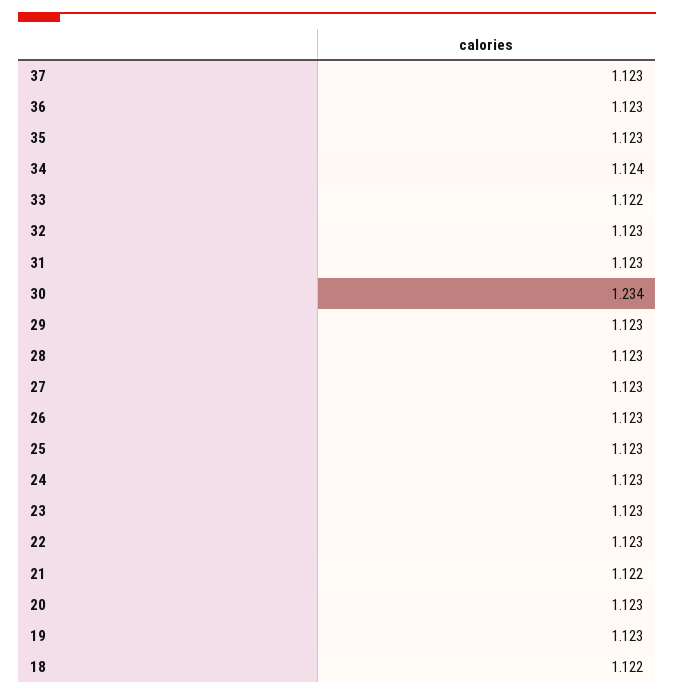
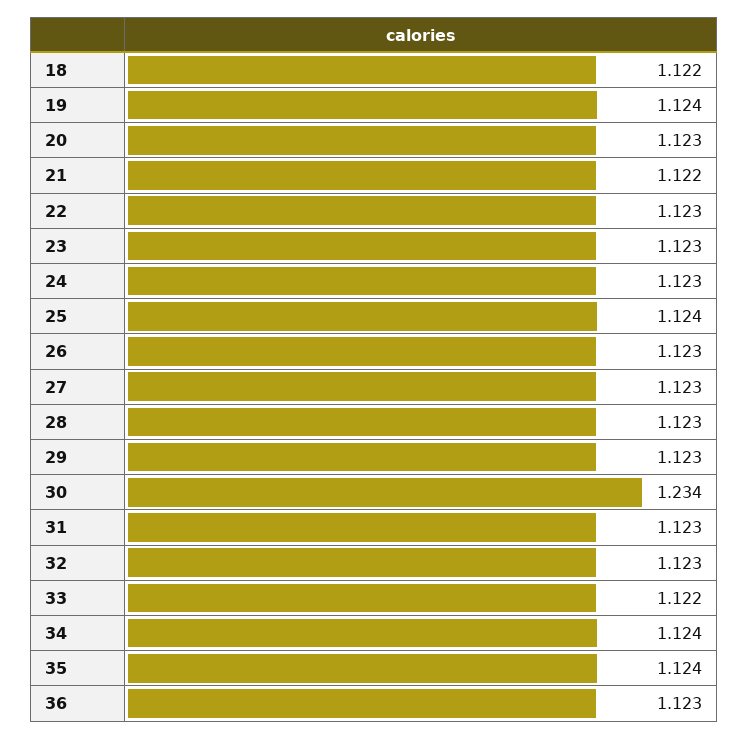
  {
-   "37": 1.123,
    "36": 1.123,
-   "35": 1.123,
+   "35": 1.124,
    "34": 1.124,
    "33": 1.122,
    "32": 1.123,
    "31": 1.123,
    "30": 1.234,
    "29": 1.123,
    "28": 1.123,
    "27": 1.123,
    "26": 1.123,
-   "25": 1.123,
+   "25": 1.124,
    "24": 1.123,
    "23": 1.123,
    "22": 1.123,
    "21": 1.122,
    "20": 1.123,
-   "19": 1.123,
+   "19": 1.124,
    "18": 1.122
  }

